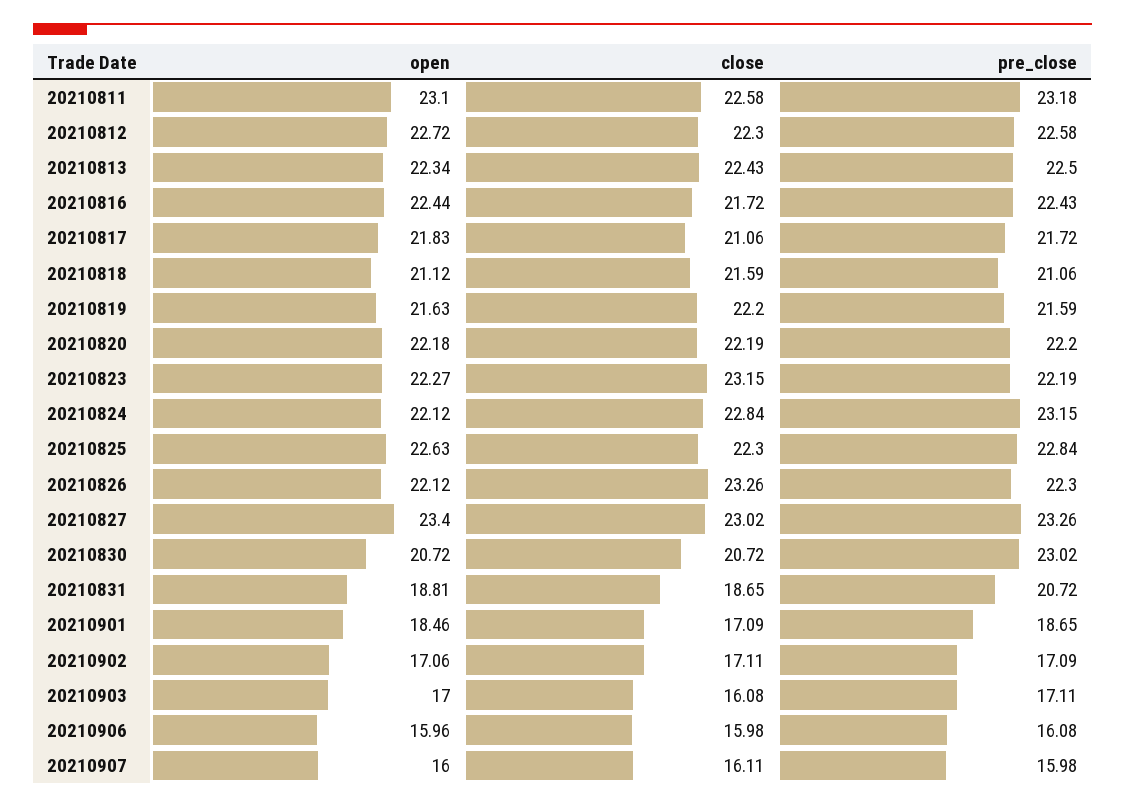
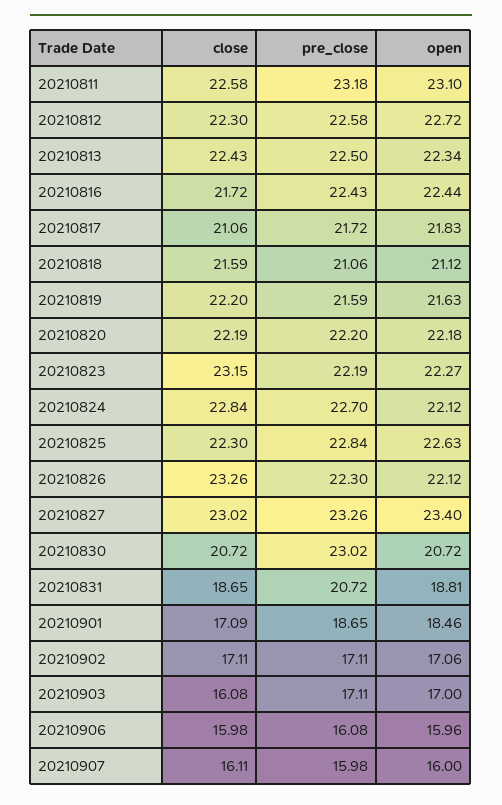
  {
    "open": {
      "20210811": 23.1,
      "20210812": 22.72,
      "20210813": 22.34,
      "20210816": 22.44,
      "20210817": 21.83,
      "20210818": 21.12,
      "20210819": 21.63,
      "20210820": 22.18,
      "20210823": 22.27,
      "20210824": 22.12,
      "20210825": 22.63,
      "20210826": 22.12,
      "20210827": 23.4,
      "20210830": 20.72,
      "20210831": 18.81,
      "20210901": 18.46,
      "20210902": 17.06,
      "20210903": 17,
      "20210906": 15.96,
      "20210907": 16
    },
    "close": {
      "20210811": 22.58,
      "20210812": 22.3,
      "20210813": 22.43,
      "20210816": 21.72,
      "20210817": 21.06,
      "20210818": 21.59,
      "20210819": 22.2,
      "20210820": 22.19,
      "20210823": 23.15,
      "20210824": 22.84,
      "20210825": 22.3,
      "20210826": 23.26,
      "20210827": 23.02,
      "20210830": 20.72,
      "20210831": 18.65,
      "20210901": 17.09,
      "20210902": 17.11,
      "20210903": 16.08,
      "20210906": 15.98,
      "20210907": 16.11
    },
    "pre_close": {
      "20210811": 23.18,
      "20210812": 22.58,
      "20210813": 22.5,
      "20210816": 22.43,
      "20210817": 21.72,
      "20210818": 21.06,
      "20210819": 21.59,
      "20210820": 22.2,
      "20210823": 22.19,
-     "20210824": 23.15,
+     "20210824": 22.7,
      "20210825": 22.84,
      "20210826": 22.3,
      "20210827": 23.26,
      "20210830": 23.02,
      "20210831": 20.72,
      "20210901": 18.65,
-     "20210902": 17.09,
+     "20210902": 17.11,
      "20210903": 17.11,
      "20210906": 16.08,
      "20210907": 15.98
    }
  }

